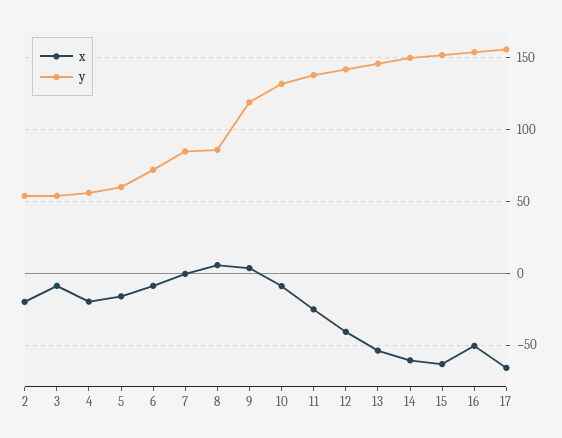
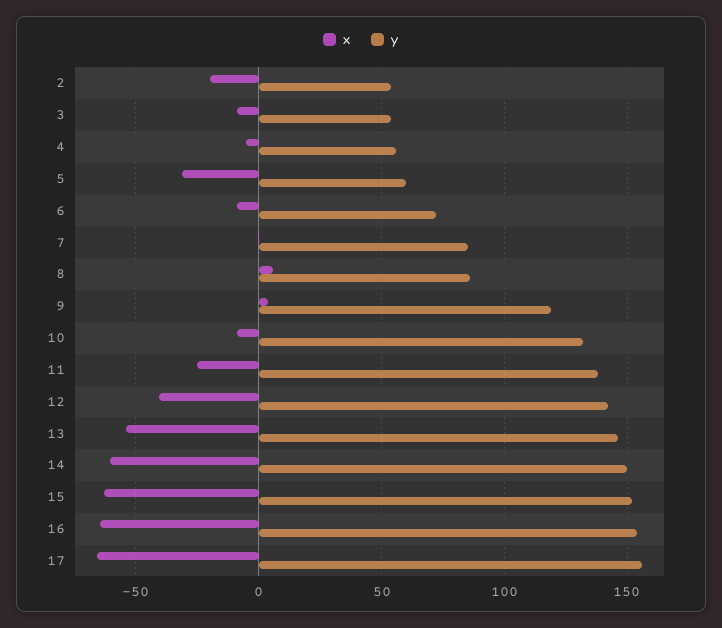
  {
    "x": {
      "2": -20,
      "3": -10,
-     "4": -20,
+     "4": -5,
-     "5": -15,
+     "5": -30,
      "6": -10,
      "7": 0,
      "8": 5,
      "9": 5,
      "10": -10,
      "11": -25,
      "12": -40,
      "13": -55,
      "14": -60,
      "15": -65,
-     "16": -50,
+     "16": -65,
      "17": -65
    },
    "y": {
      "2": 55,
      "3": 55,
      "4": 55,
      "5": 60,
      "6": 70,
      "7": 85,
      "8": 85,
      "9": 120,
      "10": 130,
      "11": 140,
      "12": 140,
      "13": 145,
      "14": 150,
      "15": 150,
      "16": 155,
      "17": 155
    }
  }

